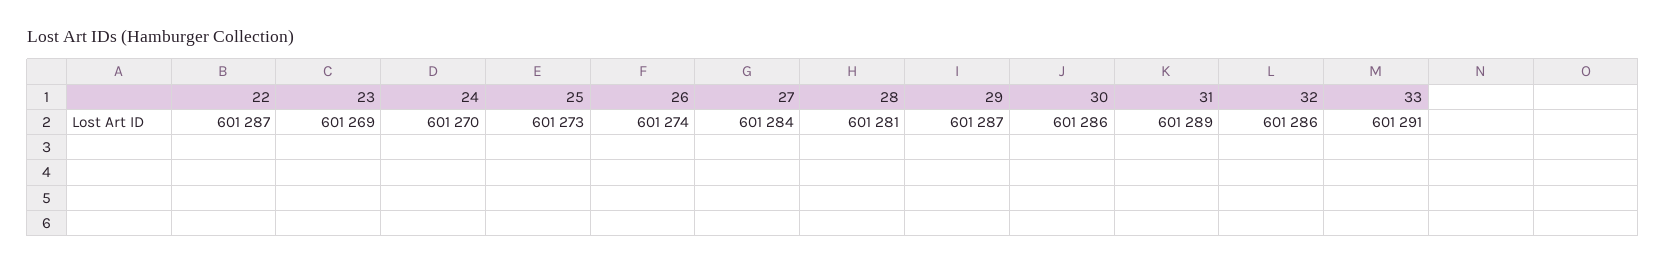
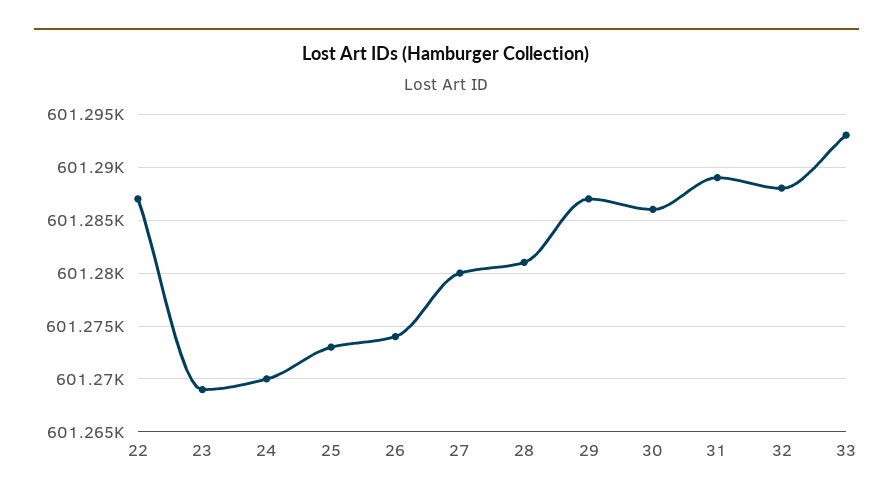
  {
    "22": 601287,
    "23": 601269,
    "24": 601270,
    "25": 601273,
    "26": 601274,
-   "27": 601284,
+   "27": 601280,
    "28": 601281,
    "29": 601287,
    "30": 601286,
    "31": 601289,
-   "32": 601286,
+   "32": 601288,
-   "33": 601291
+   "33": 601293
  }

